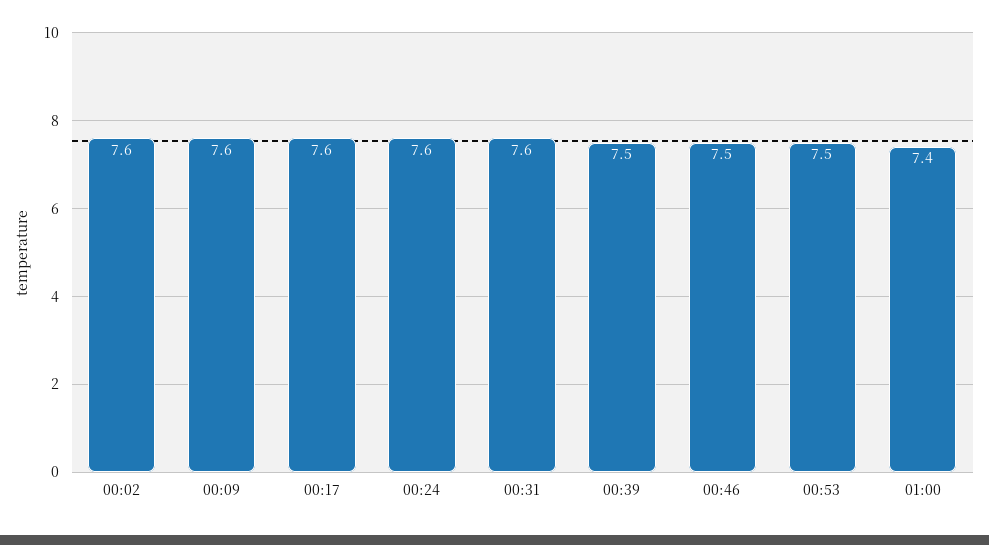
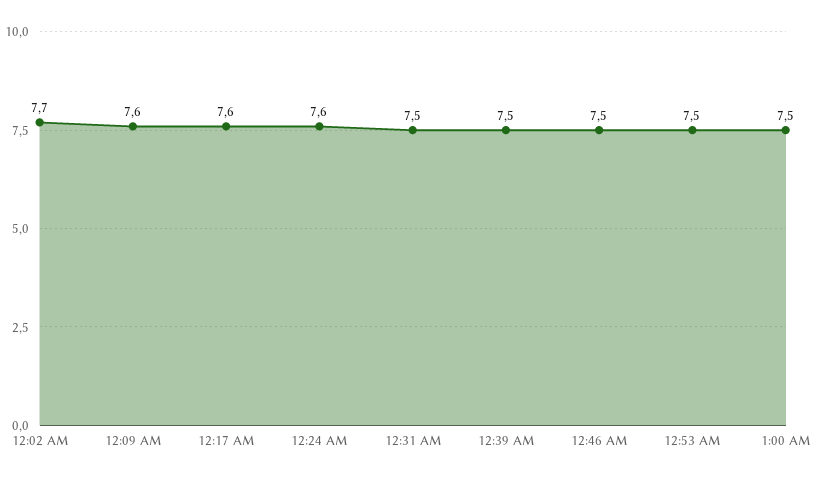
  {
-   "00:02": 7.6,
+   "00:02": 7.7,
    "00:09": 7.6,
    "00:17": 7.6,
    "00:24": 7.6,
-   "00:31": 7.6,
+   "00:31": 7.5,
    "00:39": 7.5,
    "00:46": 7.5,
    "00:53": 7.5,
-   "01:00": 7.4
+   "01:00": 7.5
  }

